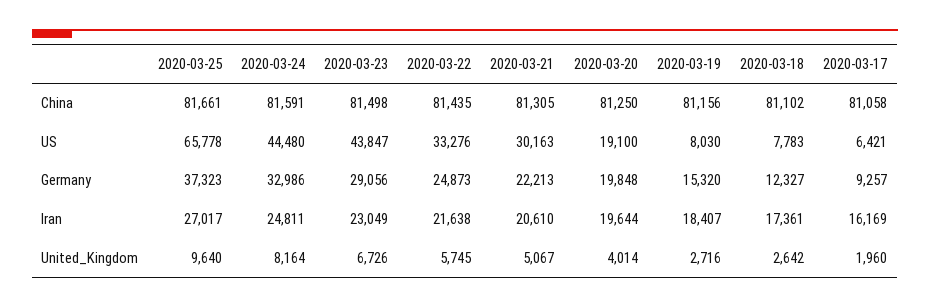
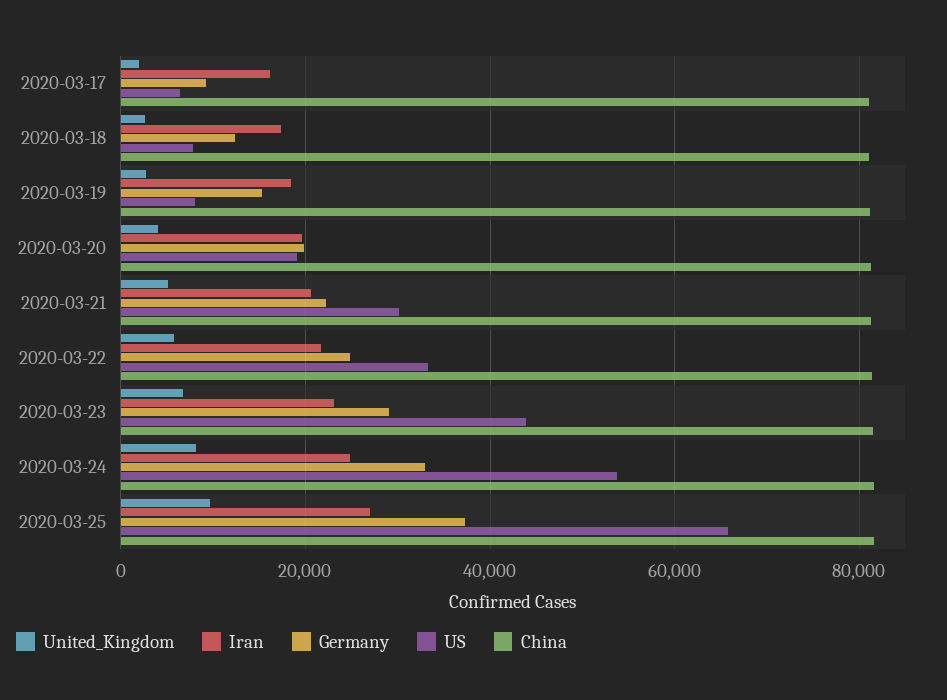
  {
    "China": {
      "2020-03-25": 81661,
      "2020-03-24": 81591,
      "2020-03-23": 81498,
      "2020-03-22": 81435,
      "2020-03-21": 81305,
      "2020-03-20": 81250,
      "2020-03-19": 81156,
      "2020-03-18": 81102,
      "2020-03-17": 81058
    },
    "US": {
      "2020-03-25": 65778,
-     "2020-03-24": 44480,
+     "2020-03-24": 54000,
      "2020-03-23": 43847,
      "2020-03-22": 33276,
      "2020-03-21": 30163,
      "2020-03-20": 19100,
      "2020-03-19": 8030,
      "2020-03-18": 7783,
      "2020-03-17": 6421
    },
    "Germany": {
      "2020-03-25": 37323,
      "2020-03-24": 32986,
      "2020-03-23": 29056,
      "2020-03-22": 24873,
      "2020-03-21": 22213,
      "2020-03-20": 19848,
      "2020-03-19": 15320,
      "2020-03-18": 12327,
      "2020-03-17": 9257
    },
    "Iran": {
      "2020-03-25": 27017,
      "2020-03-24": 24811,
      "2020-03-23": 23049,
      "2020-03-22": 21638,
      "2020-03-21": 20610,
      "2020-03-20": 19644,
      "2020-03-19": 18407,
      "2020-03-18": 17361,
      "2020-03-17": 16169
    },
    "United_Kingdom": {
      "2020-03-25": 9640,
      "2020-03-24": 8164,
      "2020-03-23": 6726,
      "2020-03-22": 5745,
      "2020-03-21": 5067,
      "2020-03-20": 4014,
      "2020-03-19": 2716,
      "2020-03-18": 2642,
      "2020-03-17": 1960
    }
  }

